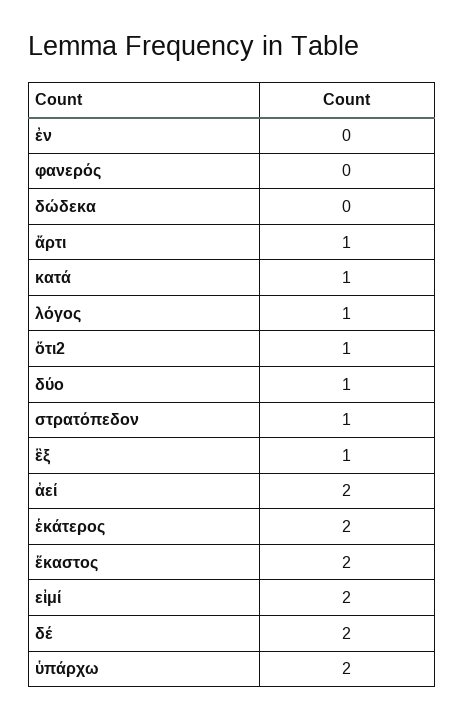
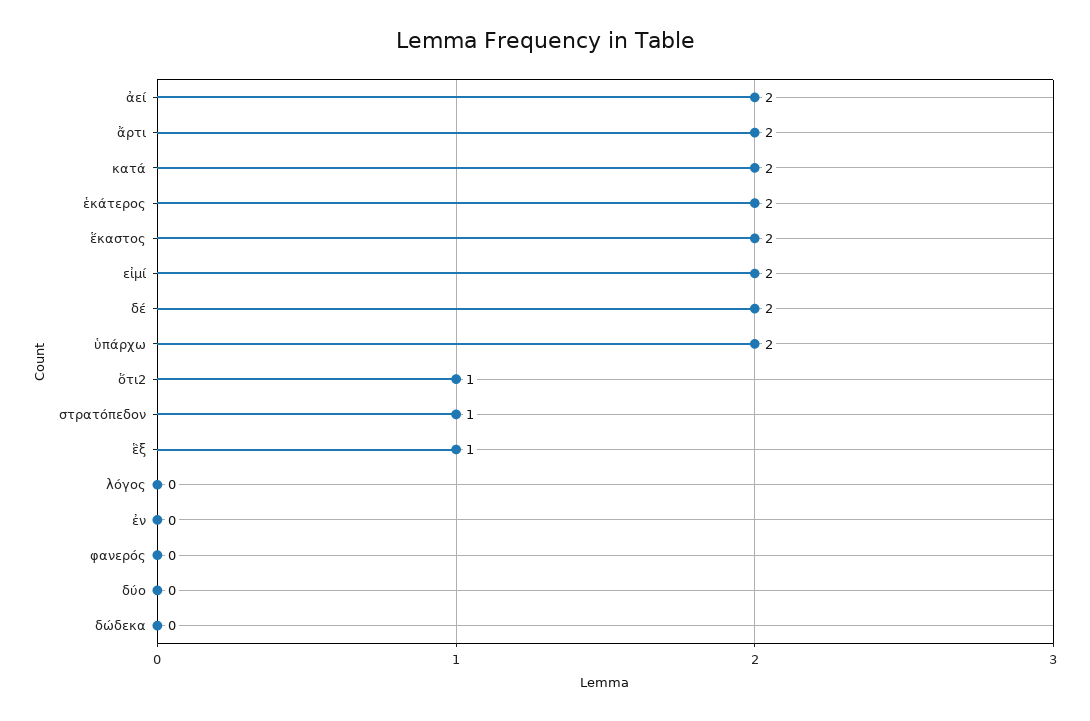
  {
    "ἐν": 0,
    "φανερός": 0,
    "δώδεκα": 0,
-   "ἄρτι": 1,
+   "ἄρτι": 2,
-   "κατά": 1,
+   "κατά": 2,
-   "λόγος": 1,
+   "λόγος": 0,
    "ὅτι2": 1,
-   "δύο": 1,
+   "δύο": 0,
    "στρατόπεδον": 1,
    "ἓξ": 1,
    "ἀεί": 2,
    "ἑκάτερος": 2,
    "ἕκαστος": 2,
    "εἰμί": 2,
    "δέ": 2,
    "ὑπάρχω": 2
  }

